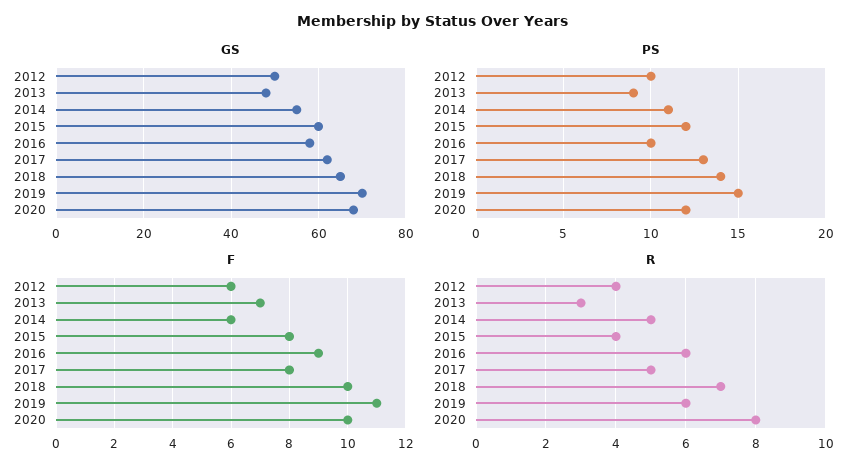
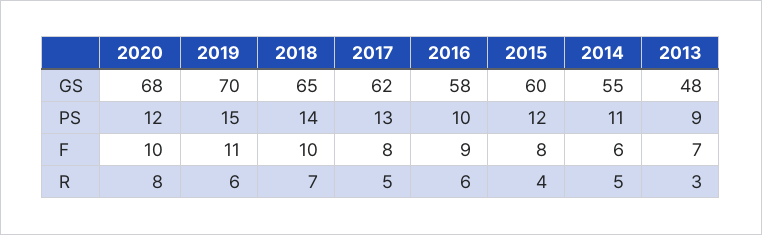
  {
    "GS": {
-     "2012": 50,
      "2013": 48,
      "2014": 55,
      "2015": 60,
      "2016": 58,
      "2017": 62,
      "2018": 65,
      "2019": 70,
      "2020": 68
    },
    "PS": {
-     "2012": 10,
      "2013": 9,
      "2014": 11,
      "2015": 12,
      "2016": 10,
      "2017": 13,
      "2018": 14,
      "2019": 15,
      "2020": 12
    },
    "F": {
-     "2012": 6,
      "2013": 7,
      "2014": 6,
      "2015": 8,
      "2016": 9,
      "2017": 8,
      "2018": 10,
      "2019": 11,
      "2020": 10
    },
    "R": {
-     "2012": 4,
      "2013": 3,
      "2014": 5,
      "2015": 4,
      "2016": 6,
      "2017": 5,
      "2018": 7,
      "2019": 6,
      "2020": 8
    }
  }

